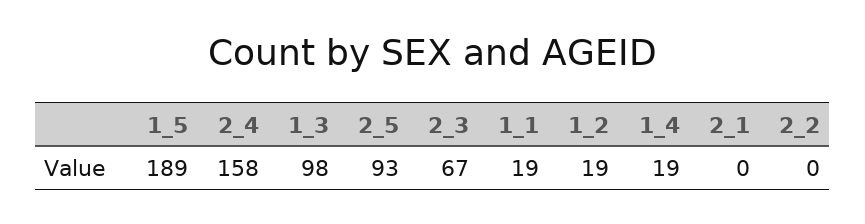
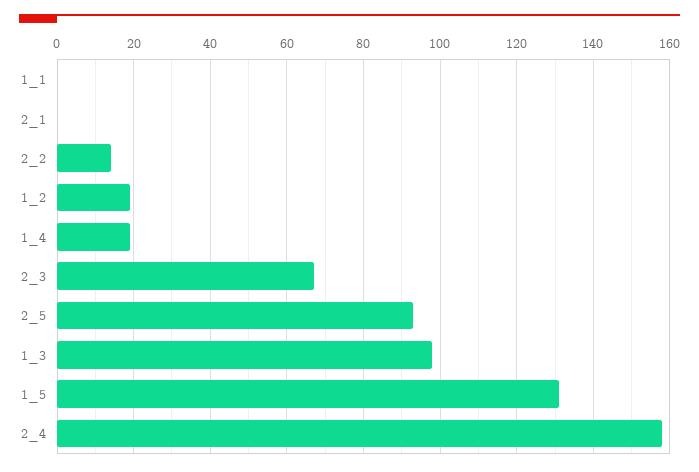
  {
-   "1_5": 189,
+   "1_5": 130,
    "2_4": 158,
    "1_3": 98,
    "2_5": 93,
    "2_3": 67,
-   "1_1": 19,
+   "1_1": 0,
    "1_2": 19,
    "1_4": 19,
    "2_1": 0,
-   "2_2": 0
+   "2_2": 15
  }

